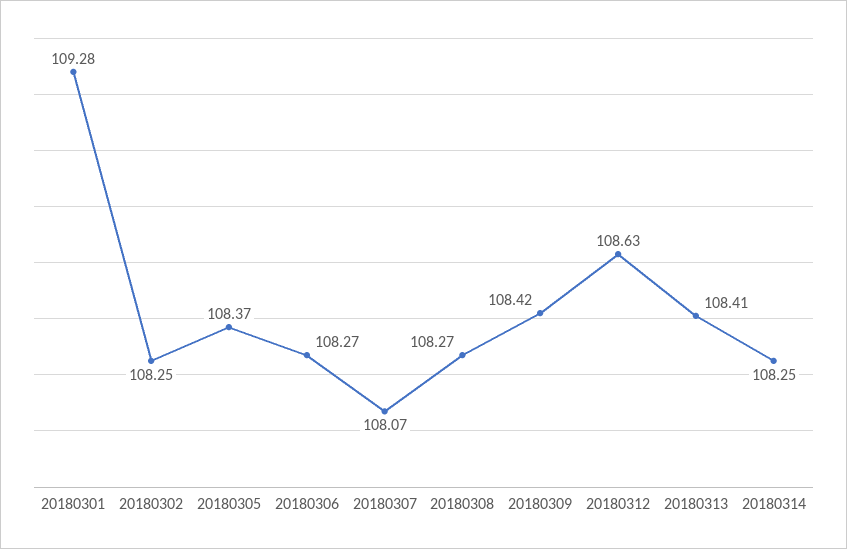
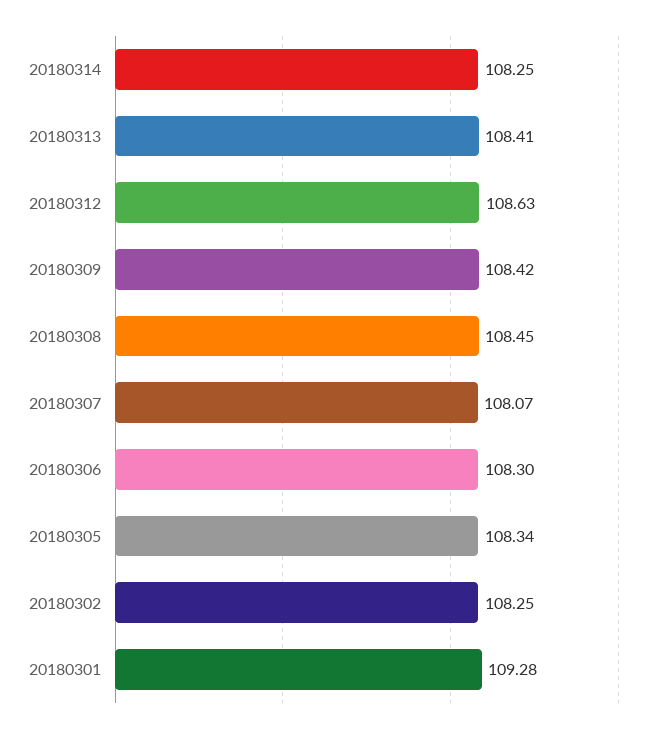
  {
    "20180301": 109.28,
    "20180302": 108.25,
-   "20180305": 108.37,
+   "20180305": 108.34,
-   "20180306": 108.27,
+   "20180306": 108.3,
    "20180307": 108.07,
-   "20180308": 108.27,
+   "20180308": 108.45,
    "20180309": 108.42,
    "20180312": 108.63,
    "20180313": 108.41,
    "20180314": 108.25
  }

